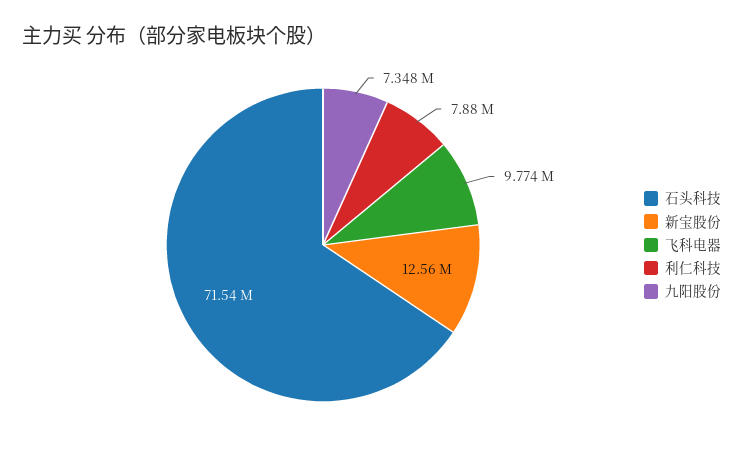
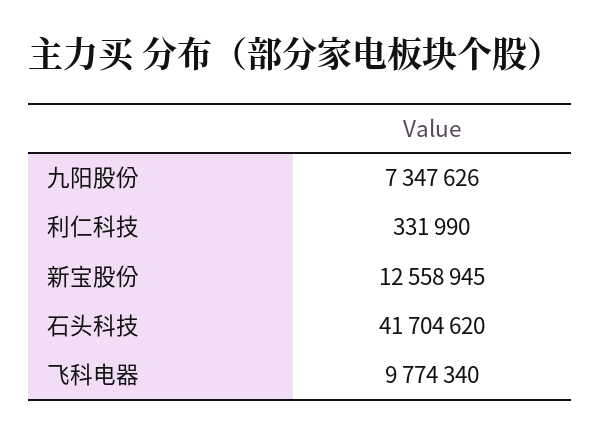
  {
-   "石头科技": 71540000,
+   "石头科技": 41704620,
    "新宝股份": 12558945,
    "飞科电器": 9774340,
-   "利仁科技": 7880000,
+   "利仁科技": 331990,
    "九阳股份": 7347626
  }

